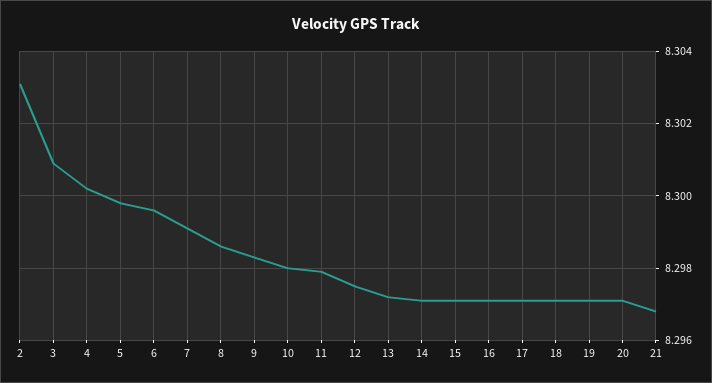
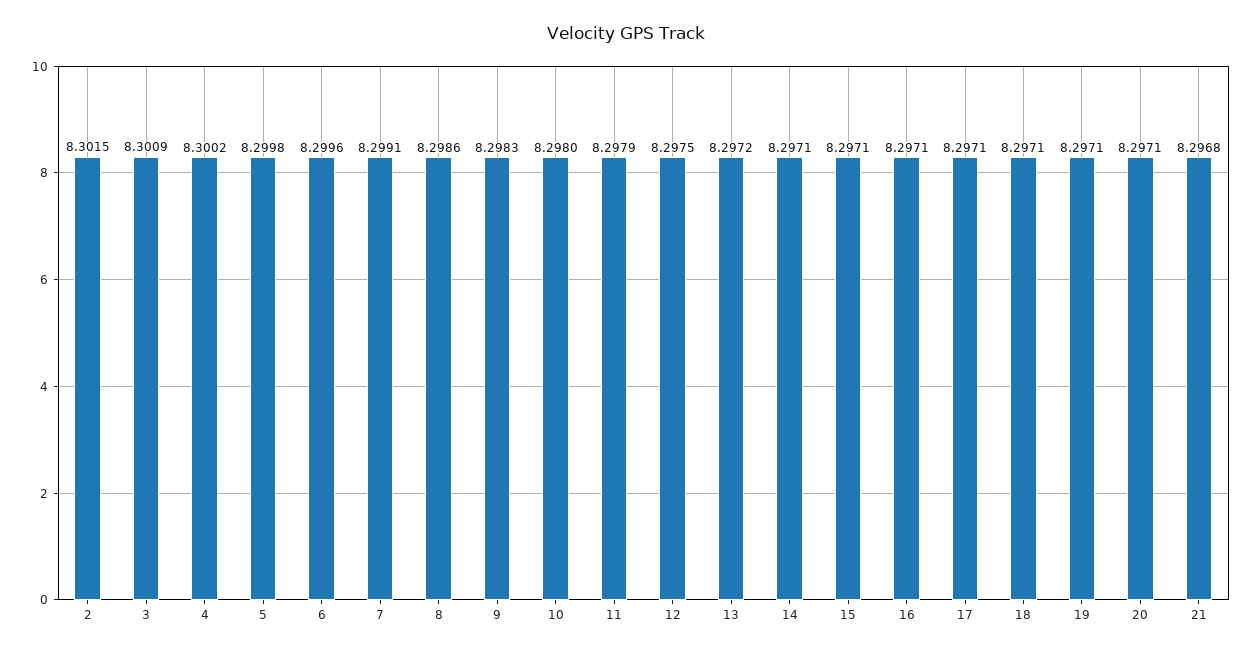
  {
-   "2": 8.303,
+   "2": 8.3015,
    "3": 8.3009,
    "4": 8.3002,
    "5": 8.2998,
    "6": 8.2996,
    "7": 8.2991,
    "8": 8.2986,
    "9": 8.2983,
    "10": 8.298,
    "11": 8.2979,
    "12": 8.2975,
    "13": 8.2972,
    "14": 8.2971,
    "15": 8.2971,
    "16": 8.2971,
    "17": 8.2971,
    "18": 8.2971,
    "19": 8.2971,
    "20": 8.2971,
    "21": 8.2968
  }

